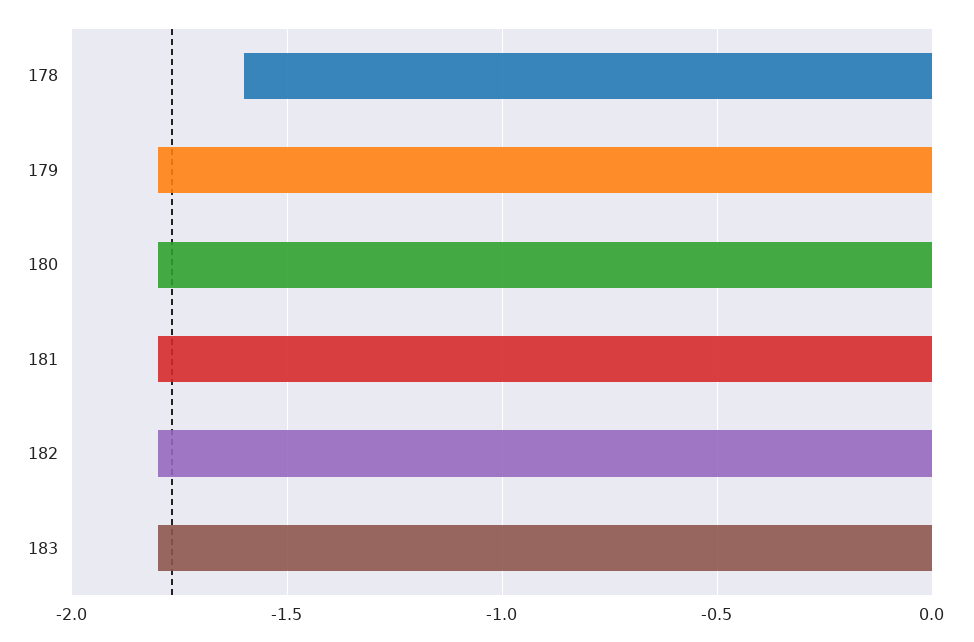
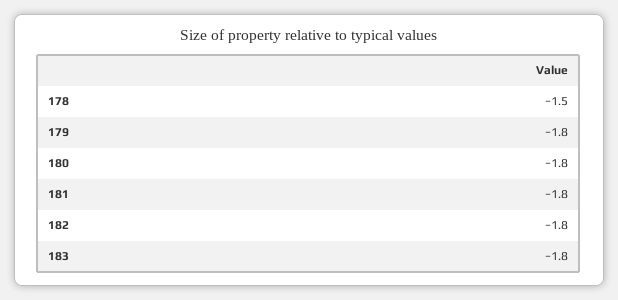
  {
-   "178": -1.6,
+   "178": -1.5,
    "179": -1.8,
    "180": -1.8,
    "181": -1.8,
    "182": -1.8,
    "183": -1.8
  }

